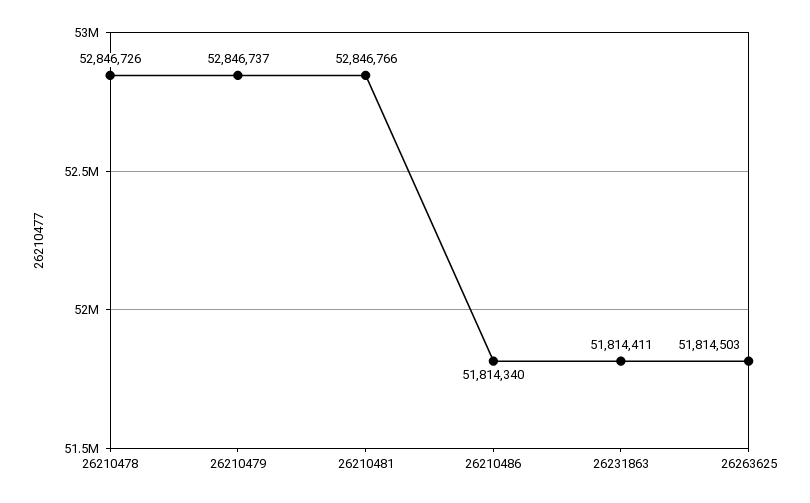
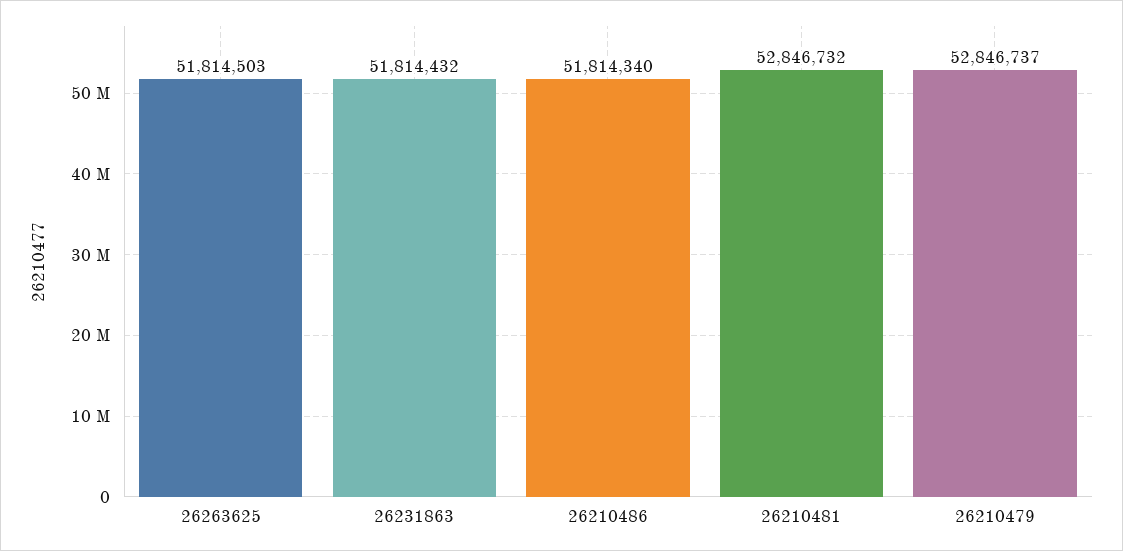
  {
-   "26210478": 52846726,
    "26210479": 52846737,
-   "26210481": 52846766,
+   "26210481": 52846732,
    "26210486": 51814340,
-   "26231863": 51814411,
+   "26231863": 51814432,
    "26263625": 51814503
  }

